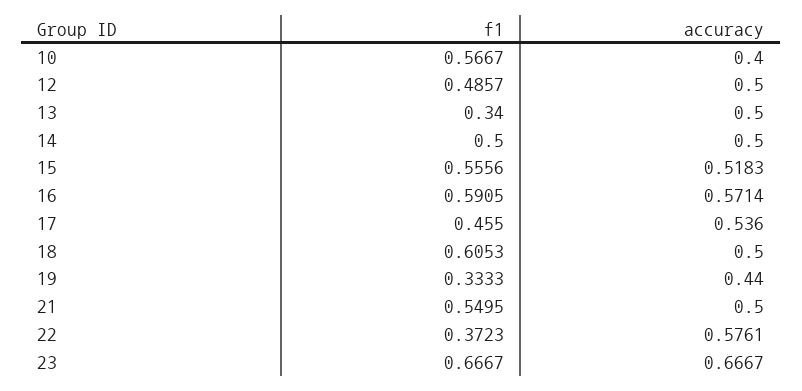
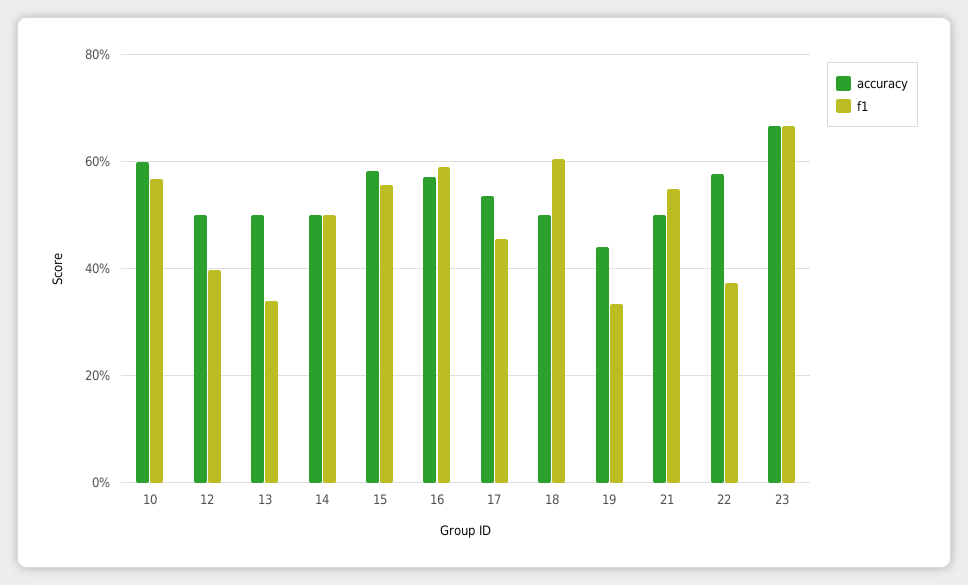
  {
    "f1": {
      "10": 0.5667,
-     "12": 0.4857,
+     "12": 0.4,
      "13": 0.34,
      "14": 0.5,
      "15": 0.5556,
      "16": 0.5905,
      "17": 0.455,
      "18": 0.6053,
      "19": 0.3333,
      "21": 0.5495,
      "22": 0.3723,
      "23": 0.6667
    },
    "accuracy": {
-     "10": 0.4,
+     "10": 0.6,
      "12": 0.5,
      "13": 0.5,
      "14": 0.5,
-     "15": 0.5183,
+     "15": 0.58,
      "16": 0.5714,
      "17": 0.536,
      "18": 0.5,
      "19": 0.44,
      "21": 0.5,
      "22": 0.5761,
      "23": 0.6667
    }
  }

